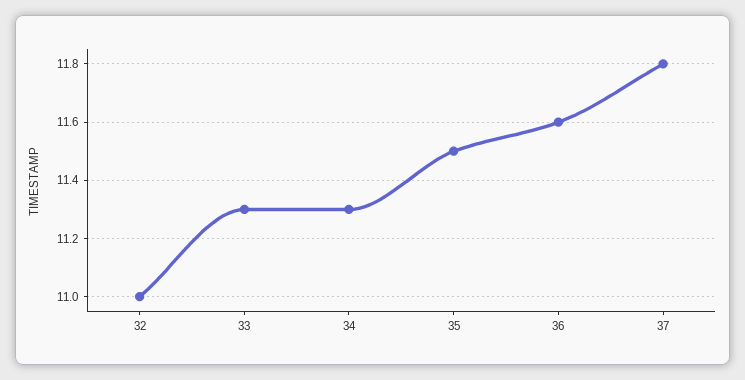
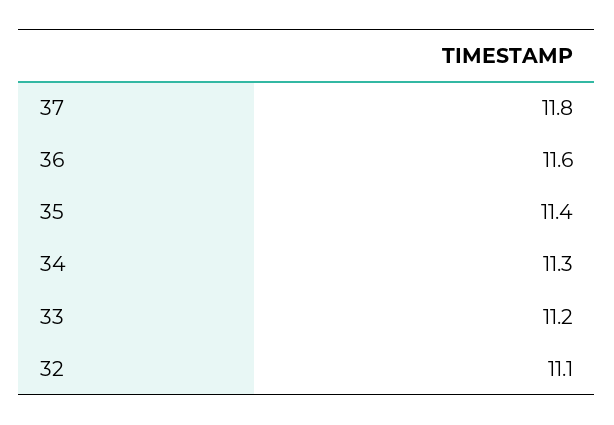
  {
-   "32": 11,
+   "32": 11.1,
-   "33": 11.3,
+   "33": 11.2,
    "34": 11.3,
-   "35": 11.5,
+   "35": 11.4,
    "36": 11.6,
    "37": 11.8
  }

